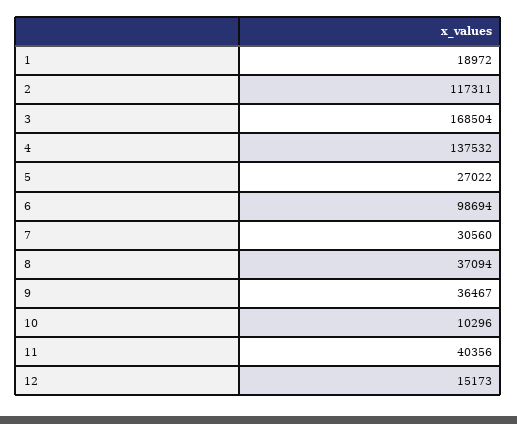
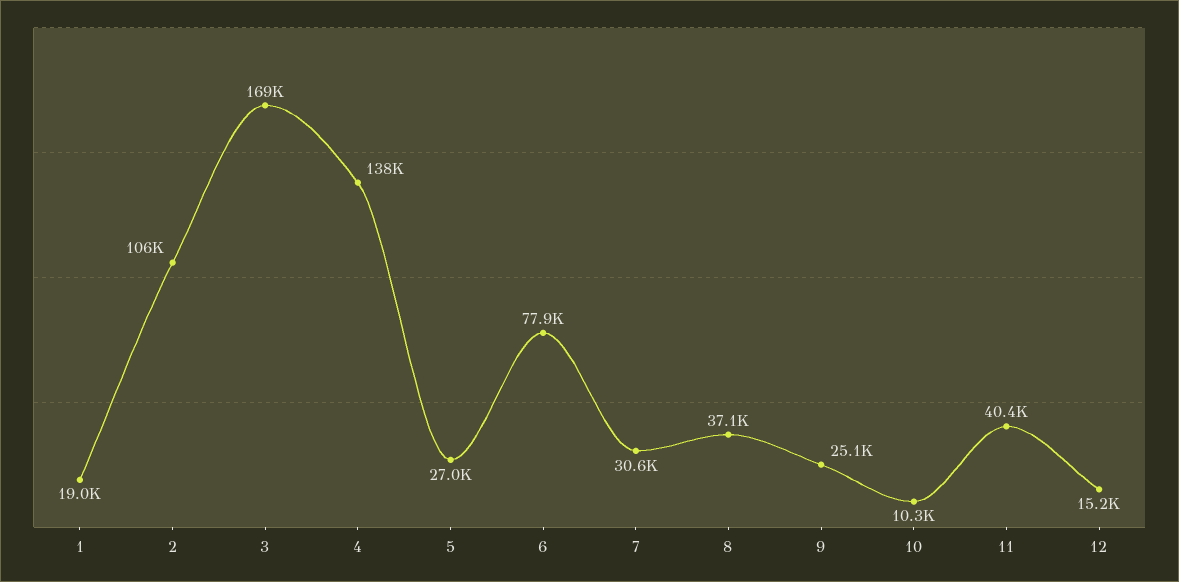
  {
    "1": 18972,
-   "2": 117311,
+   "2": 106000,
    "3": 168504,
    "4": 137532,
    "5": 27022,
-   "6": 98694,
+   "6": 77900,
    "7": 30560,
    "8": 37094,
-   "9": 36467,
+   "9": 25100,
    "10": 10296,
    "11": 40356,
    "12": 15173
  }

